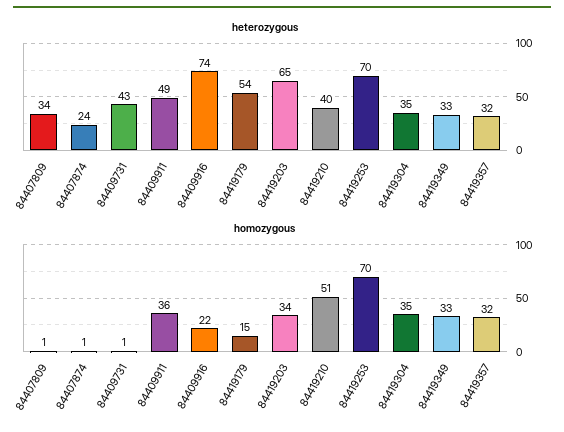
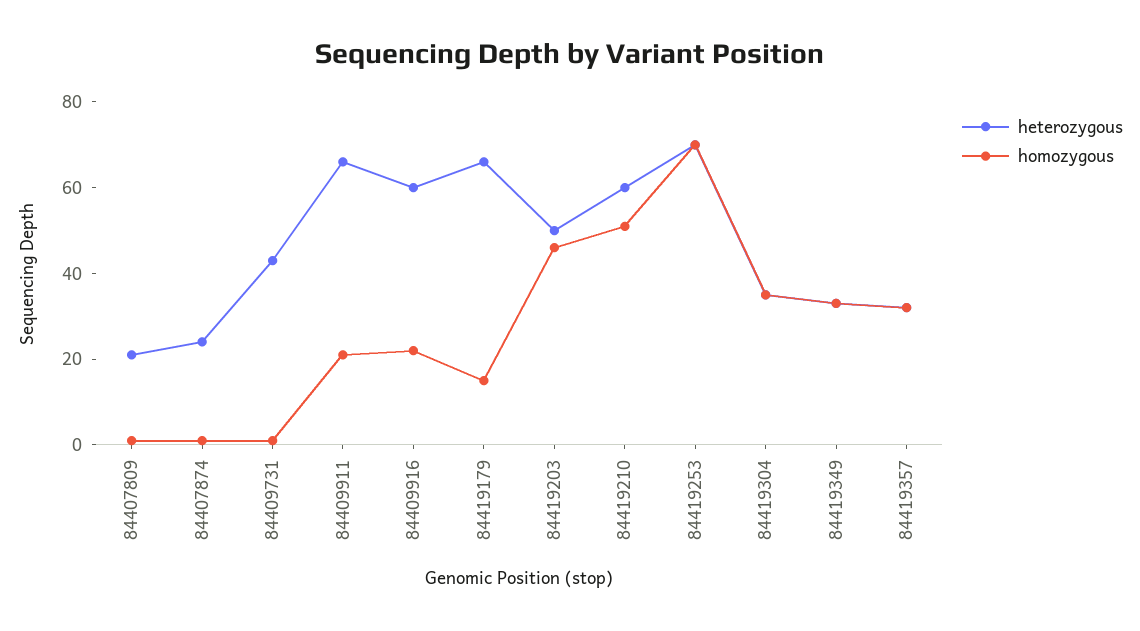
  {
    "heterozygous": {
-     "84407809": 34,
+     "84407809": 20,
      "84407874": 24,
      "84409731": 43,
-     "84409911": 49,
+     "84409911": 65,
-     "84409916": 74,
+     "84409916": 60,
-     "84419179": 54,
+     "84419179": 65,
-     "84419203": 65,
+     "84419203": 50,
-     "84419210": 40,
+     "84419210": 60,
      "84419253": 70,
      "84419304": 35,
      "84419349": 33,
      "84419357": 32
    },
    "homozygous": {
      "84407809": 1,
      "84407874": 1,
      "84409731": 1,
-     "84409911": 36,
+     "84409911": 20,
      "84409916": 22,
      "84419179": 15,
-     "84419203": 34,
+     "84419203": 45,
      "84419210": 51,
      "84419253": 70,
      "84419304": 35,
      "84419349": 33,
      "84419357": 32
    }
  }

